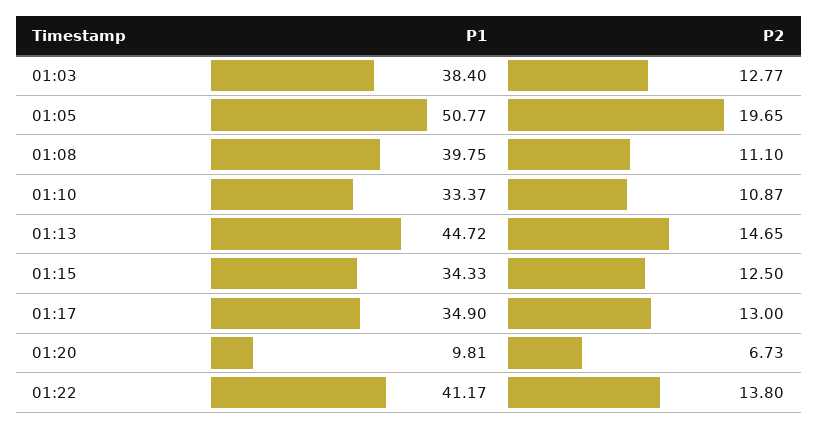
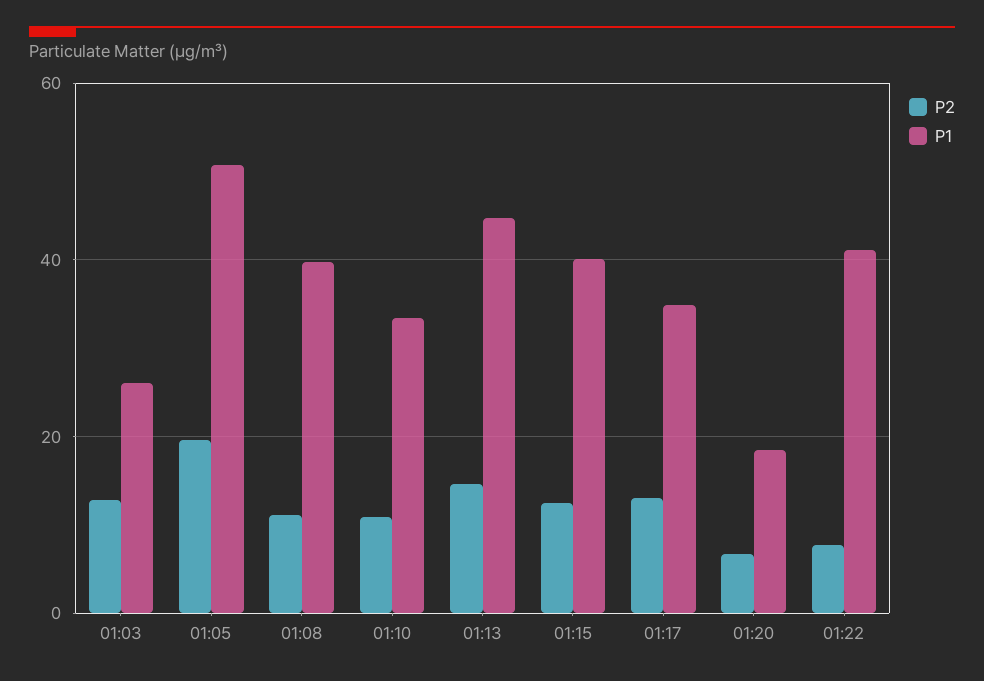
  {
    "P1": {
-     "01:03": 38.4,
+     "01:03": 26,
      "01:05": 50.77,
      "01:08": 39.75,
      "01:10": 33.37,
      "01:13": 44.72,
-     "01:15": 34.33,
+     "01:15": 40,
      "01:17": 34.9,
-     "01:20": 9.81,
+     "01:20": 18,
      "01:22": 41.17
    },
    "P2": {
      "01:03": 12.77,
      "01:05": 19.65,
      "01:08": 11.1,
      "01:10": 10.87,
      "01:13": 14.65,
      "01:15": 12.5,
      "01:17": 13,
      "01:20": 6.73,
-     "01:22": 13.8
+     "01:22": 8
    }
  }

